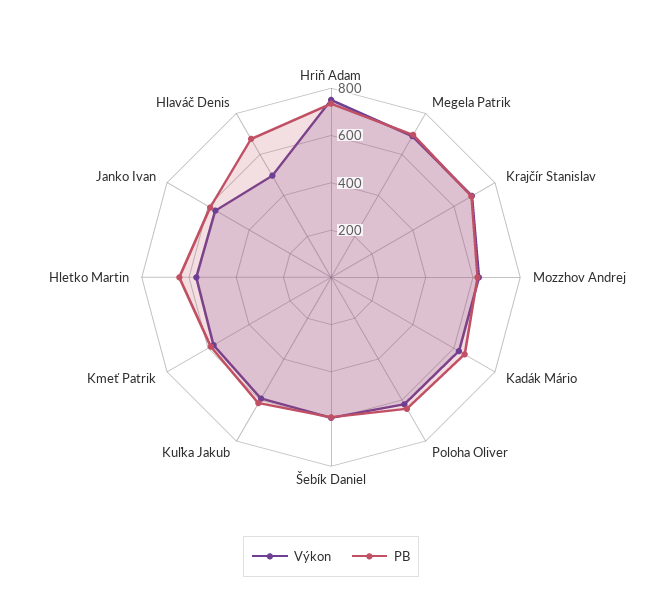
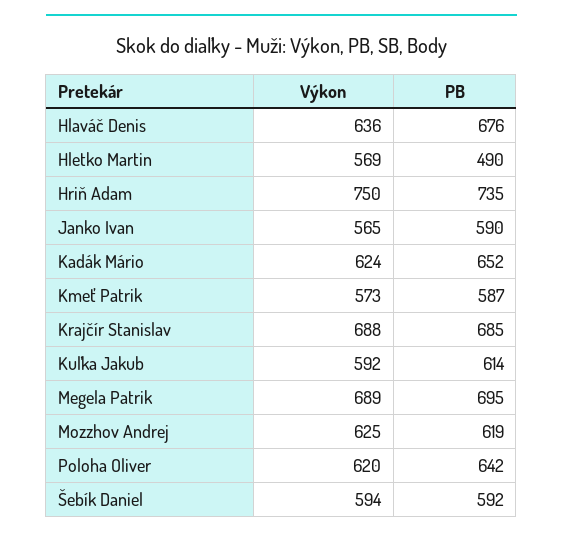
  {
    "Výkon": {
      "Hriň Adam": 750,
      "Megela Patrik": 689,
      "Krajčír Stanislav": 688,
      "Mozzhov Andrej": 625,
      "Kadák Mário": 624,
      "Poloha Oliver": 620,
      "Šebík Daniel": 594,
      "Kuľka Jakub": 592,
      "Kmeť Patrik": 573,
      "Hletko Martin": 569,
      "Janko Ivan": 565,
-     "Hlaváč Denis": 500
+     "Hlaváč Denis": 636
    },
    "PB": {
      "Hriň Adam": 735,
      "Megela Patrik": 695,
      "Krajčír Stanislav": 685,
      "Mozzhov Andrej": 619,
      "Kadák Mário": 652,
      "Poloha Oliver": 642,
      "Šebík Daniel": 592,
      "Kuľka Jakub": 614,
      "Kmeť Patrik": 587,
-     "Hletko Martin": 650,
+     "Hletko Martin": 490,
      "Janko Ivan": 590,
      "Hlaváč Denis": 676
    }
  }

